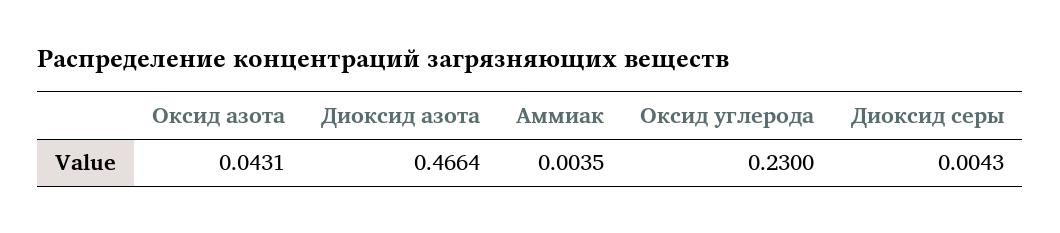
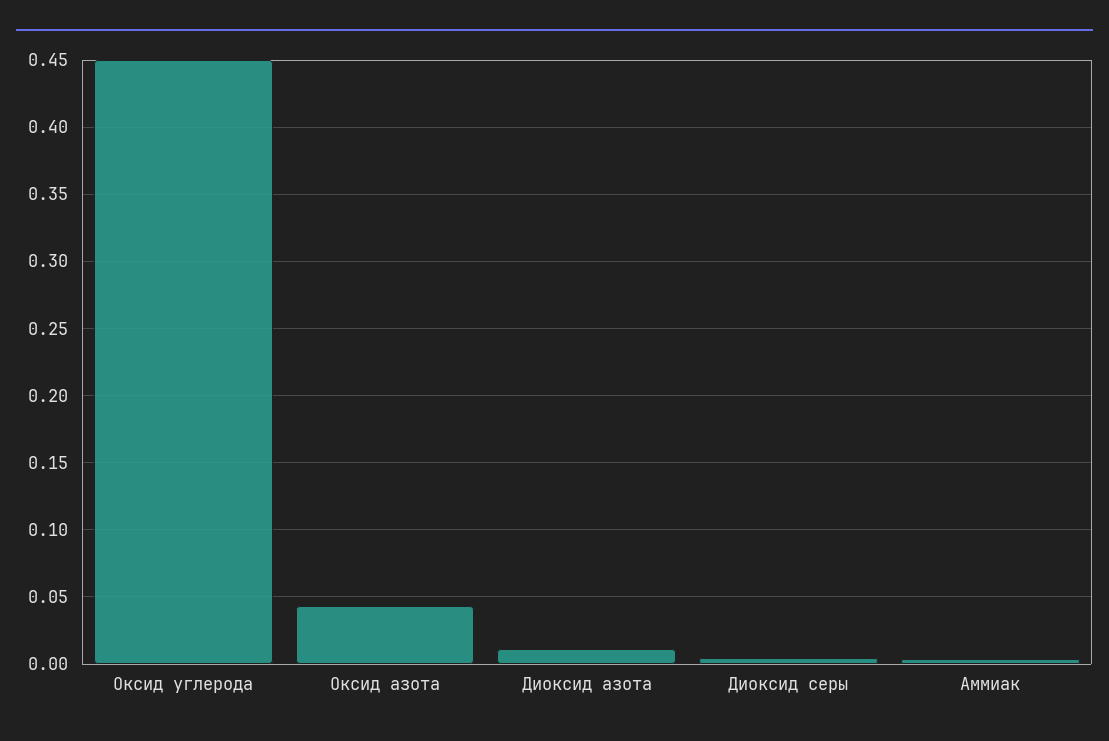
  {
    "Оксид азота": 0.0431,
-   "Диоксид азота": 0.4664,
+   "Диоксид азота": 0.01,
    "Аммиак": 0.0035,
-   "Оксид углерода": 0.23,
+   "Оксид углерода": 0.45,
    "Диоксид серы": 0.0043
  }

